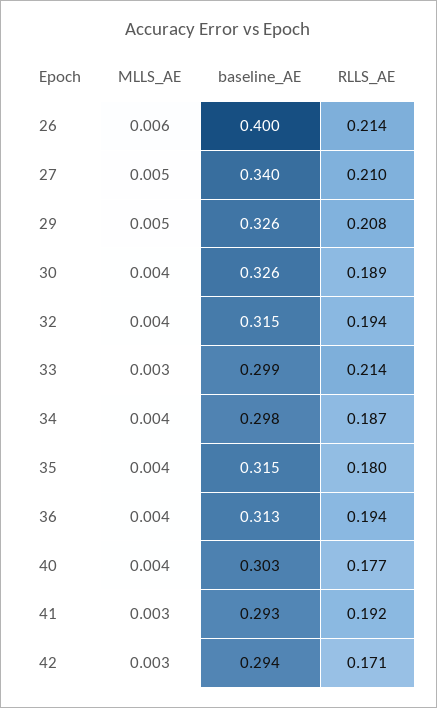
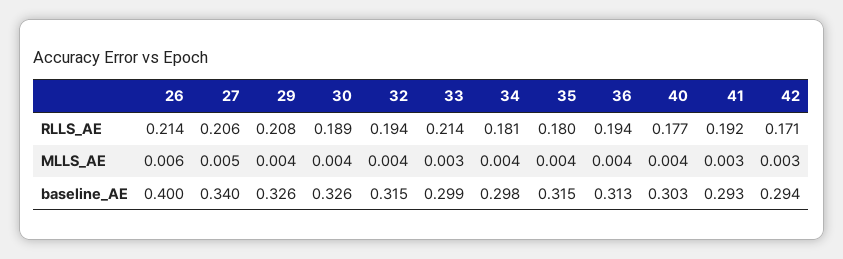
  {
    "MLLS_AE": {
      "26": 0.006,
      "27": 0.005,
-     "29": 0.005,
+     "29": 0.004,
      "30": 0.004,
      "32": 0.004,
      "33": 0.003,
      "34": 0.004,
      "35": 0.004,
      "36": 0.004,
      "40": 0.004,
      "41": 0.003,
      "42": 0.003
    },
    "baseline_AE": {
      "26": 0.4,
      "27": 0.34,
      "29": 0.326,
      "30": 0.326,
      "32": 0.315,
      "33": 0.299,
      "34": 0.298,
      "35": 0.315,
      "36": 0.313,
      "40": 0.303,
      "41": 0.293,
      "42": 0.294
    },
    "RLLS_AE": {
      "26": 0.214,
-     "27": 0.21,
+     "27": 0.206,
      "29": 0.208,
      "30": 0.189,
      "32": 0.194,
      "33": 0.214,
-     "34": 0.187,
+     "34": 0.181,
      "35": 0.18,
      "36": 0.194,
      "40": 0.177,
      "41": 0.192,
      "42": 0.171
    }
  }

